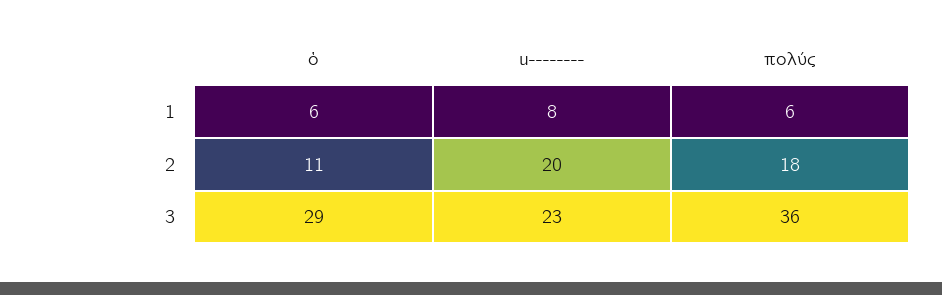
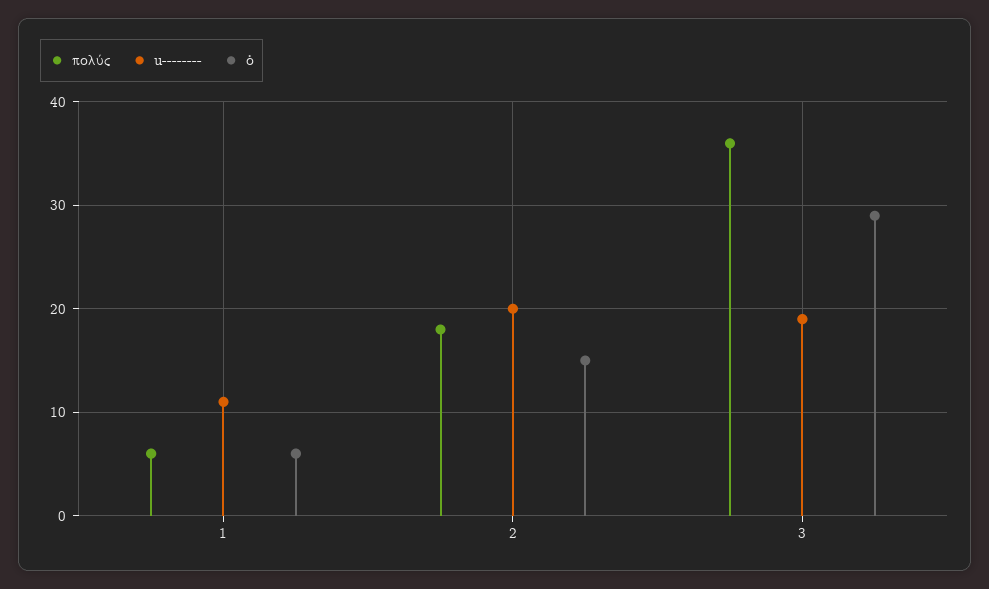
  {
    "ὁ": {
      "1": 6,
-     "2": 11,
+     "2": 15,
      "3": 29
    },
    "u--------": {
-     "1": 8,
+     "1": 11,
      "2": 20,
-     "3": 23
+     "3": 19
    },
    "πολύς": {
      "1": 6,
      "2": 18,
      "3": 36
    }
  }

